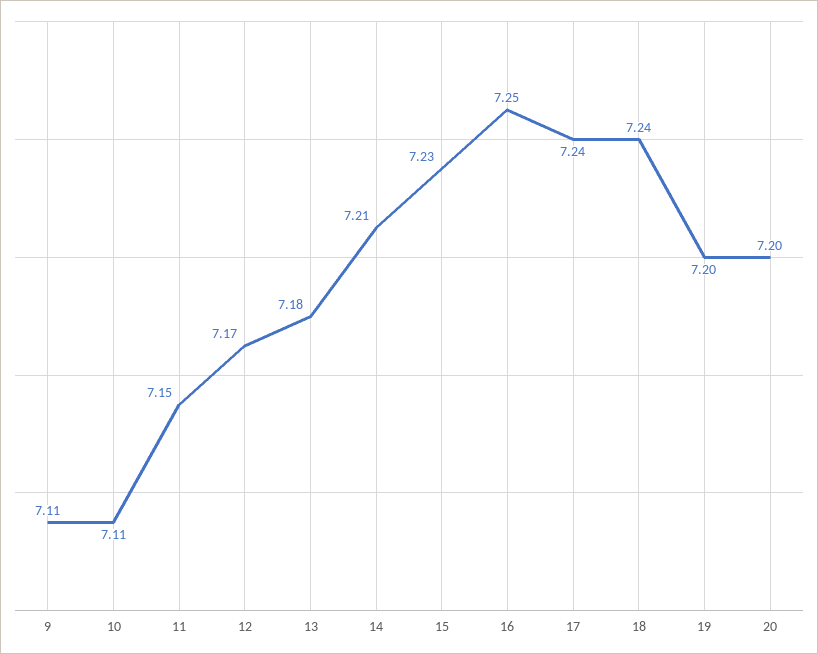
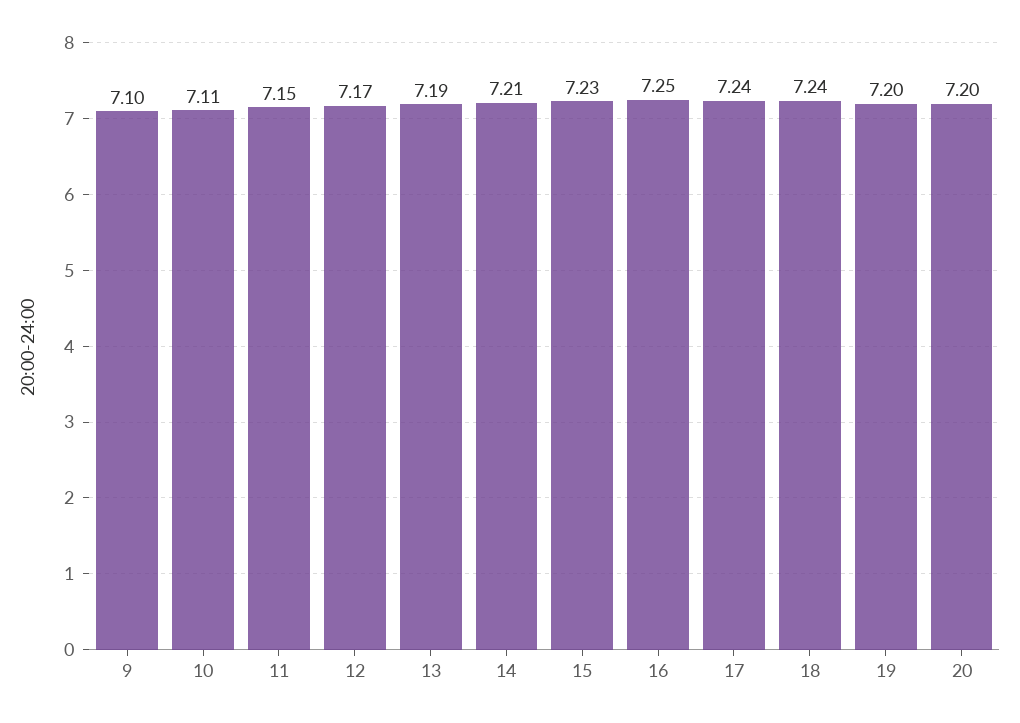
  {
-   "9": 7.11,
+   "9": 7.1,
    "10": 7.11,
    "11": 7.15,
    "12": 7.17,
-   "13": 7.18,
+   "13": 7.19,
    "14": 7.21,
    "15": 7.23,
    "16": 7.25,
    "17": 7.24,
    "18": 7.24,
    "19": 7.2,
    "20": 7.2
  }

